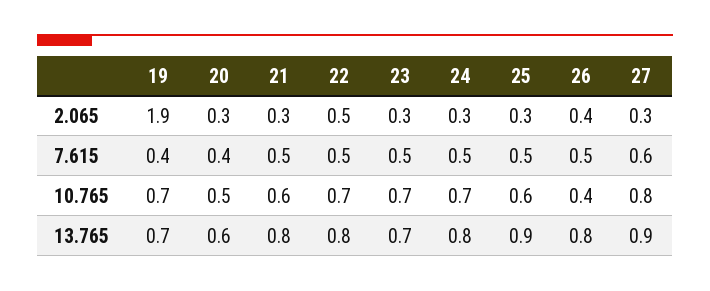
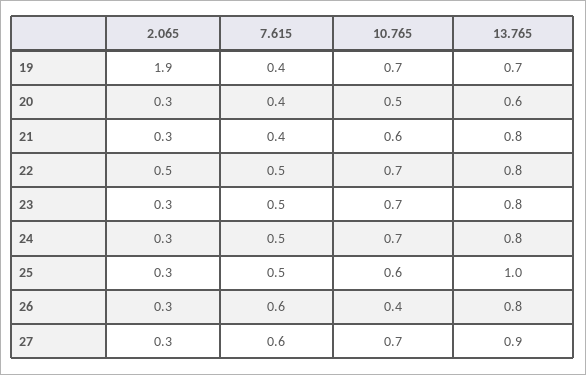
  {
    "19": {
      "2.065": 1.9,
      "7.615": 0.4,
      "10.765": 0.7,
      "13.765": 0.7
    },
    "20": {
      "2.065": 0.3,
      "7.615": 0.4,
      "10.765": 0.5,
      "13.765": 0.6
    },
    "21": {
      "2.065": 0.3,
-     "7.615": 0.5,
+     "7.615": 0.4,
      "10.765": 0.6,
      "13.765": 0.8
    },
    "22": {
      "2.065": 0.5,
      "7.615": 0.5,
      "10.765": 0.7,
      "13.765": 0.8
    },
    "23": {
      "2.065": 0.3,
      "7.615": 0.5,
      "10.765": 0.7,
-     "13.765": 0.7
+     "13.765": 0.8
    },
    "24": {
      "2.065": 0.3,
      "7.615": 0.5,
      "10.765": 0.7,
      "13.765": 0.8
    },
    "25": {
      "2.065": 0.3,
      "7.615": 0.5,
      "10.765": 0.6,
-     "13.765": 0.9
+     "13.765": 1
    },
    "26": {
-     "2.065": 0.4,
+     "2.065": 0.3,
-     "7.615": 0.5,
+     "7.615": 0.6,
      "10.765": 0.4,
      "13.765": 0.8
    },
    "27": {
      "2.065": 0.3,
      "7.615": 0.6,
-     "10.765": 0.8,
+     "10.765": 0.7,
      "13.765": 0.9
    }
  }

